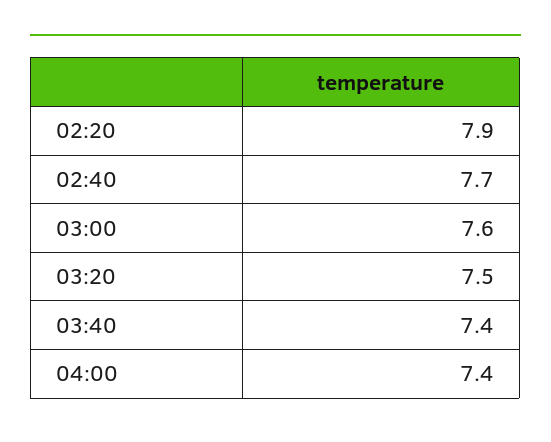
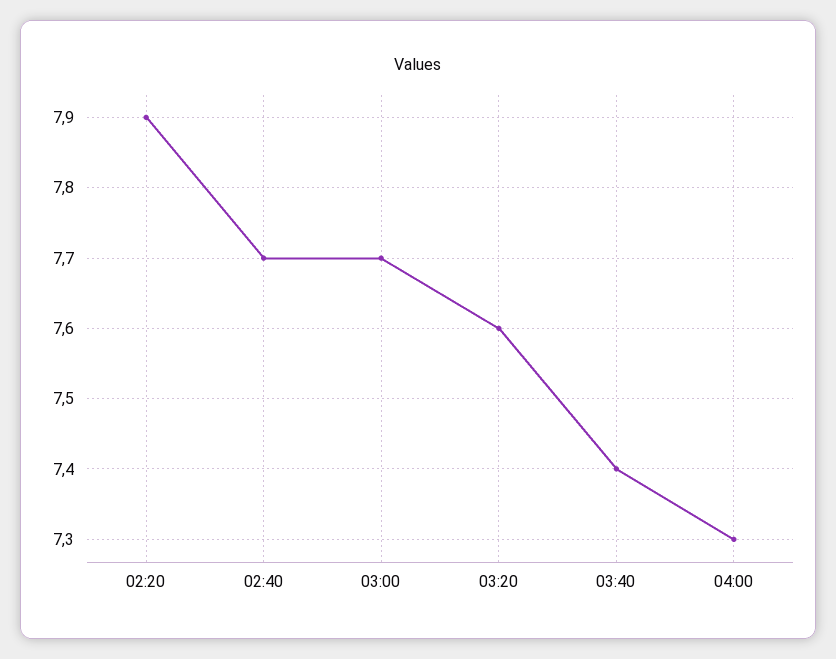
  {
    "02:20": 7.9,
    "02:40": 7.7,
-   "03:00": 7.6,
+   "03:00": 7.7,
-   "03:20": 7.5,
+   "03:20": 7.6,
    "03:40": 7.4,
-   "04:00": 7.4
+   "04:00": 7.3
  }

